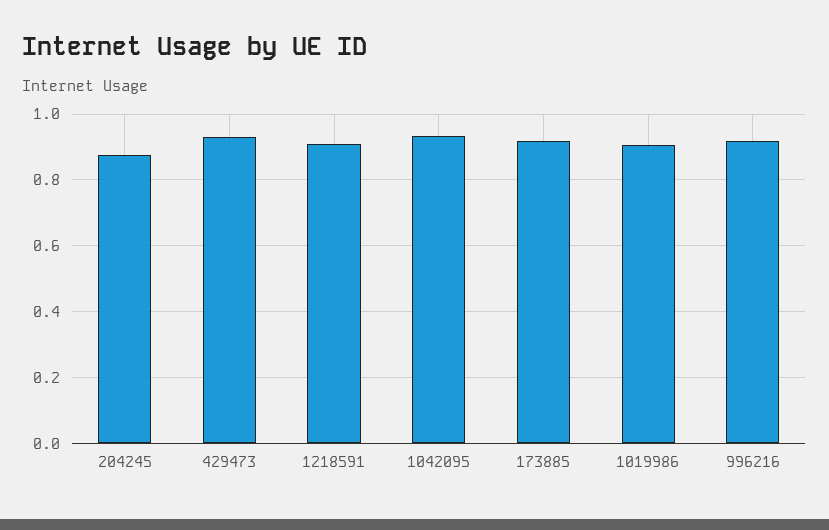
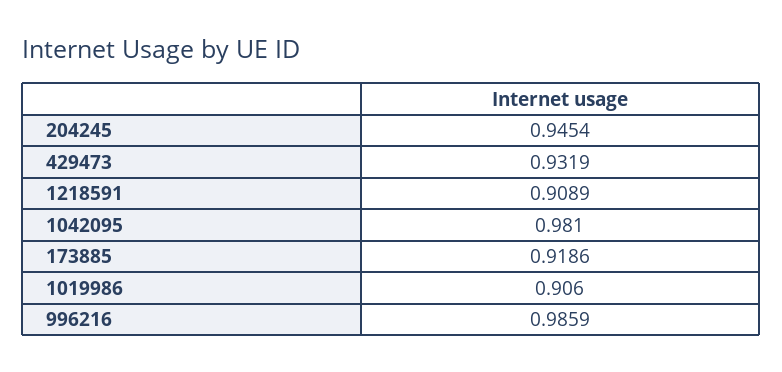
  {
-   "204245": 0.88,
+   "204245": 0.9454,
    "429473": 0.9319,
    "1218591": 0.9089,
-   "1042095": 0.94,
+   "1042095": 0.981,
    "173885": 0.9186,
    "1019986": 0.906,
-   "996216": 0.92
+   "996216": 0.9859
  }

